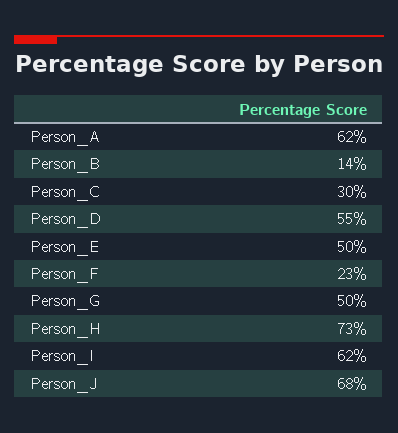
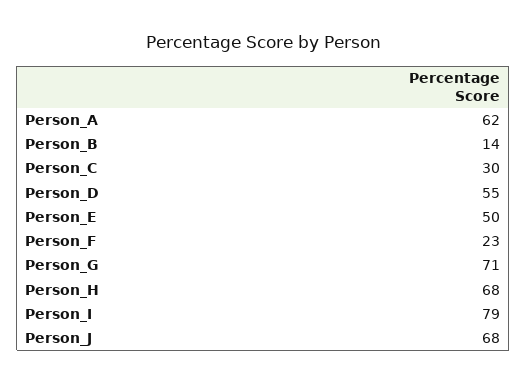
  {
    "Person_A": 62,
    "Person_B": 14,
    "Person_C": 30,
    "Person_D": 55,
    "Person_E": 50,
    "Person_F": 23,
-   "Person_G": 50,
+   "Person_G": 71,
-   "Person_H": 73,
+   "Person_H": 68,
-   "Person_I": 62,
+   "Person_I": 79,
    "Person_J": 68
  }

